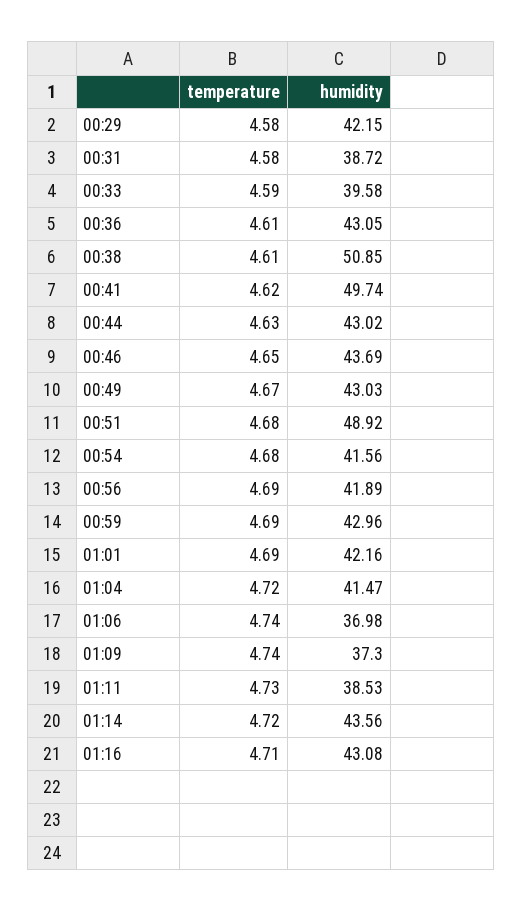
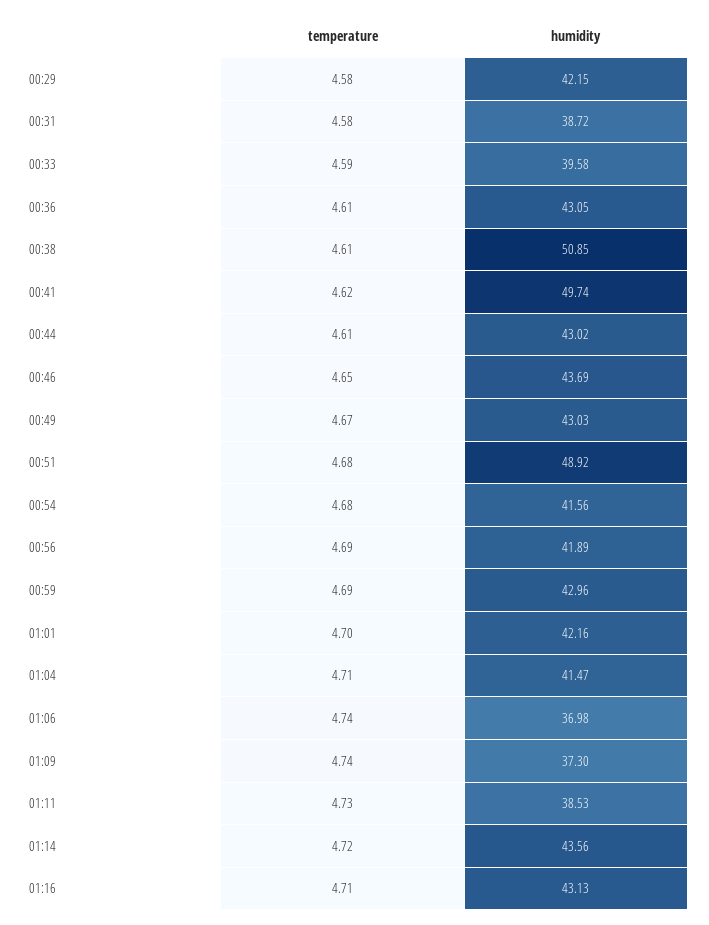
  {
    "temperature": {
      "00:29": 4.58,
      "00:31": 4.58,
      "00:33": 4.59,
      "00:36": 4.61,
      "00:38": 4.61,
      "00:41": 4.62,
-     "00:44": 4.63,
+     "00:44": 4.61,
      "00:46": 4.65,
      "00:49": 4.67,
      "00:51": 4.68,
      "00:54": 4.68,
      "00:56": 4.69,
      "00:59": 4.69,
-     "01:01": 4.69,
+     "01:01": 4.7,
-     "01:04": 4.72,
+     "01:04": 4.71,
      "01:06": 4.74,
      "01:09": 4.74,
      "01:11": 4.73,
      "01:14": 4.72,
      "01:16": 4.71
    },
    "humidity": {
      "00:29": 42.15,
      "00:31": 38.72,
      "00:33": 39.58,
      "00:36": 43.05,
      "00:38": 50.85,
      "00:41": 49.74,
      "00:44": 43.02,
      "00:46": 43.69,
      "00:49": 43.03,
      "00:51": 48.92,
      "00:54": 41.56,
      "00:56": 41.89,
      "00:59": 42.96,
      "01:01": 42.16,
      "01:04": 41.47,
      "01:06": 36.98,
      "01:09": 37.3,
      "01:11": 38.53,
      "01:14": 43.56,
-     "01:16": 43.08
+     "01:16": 43.13
    }
  }

